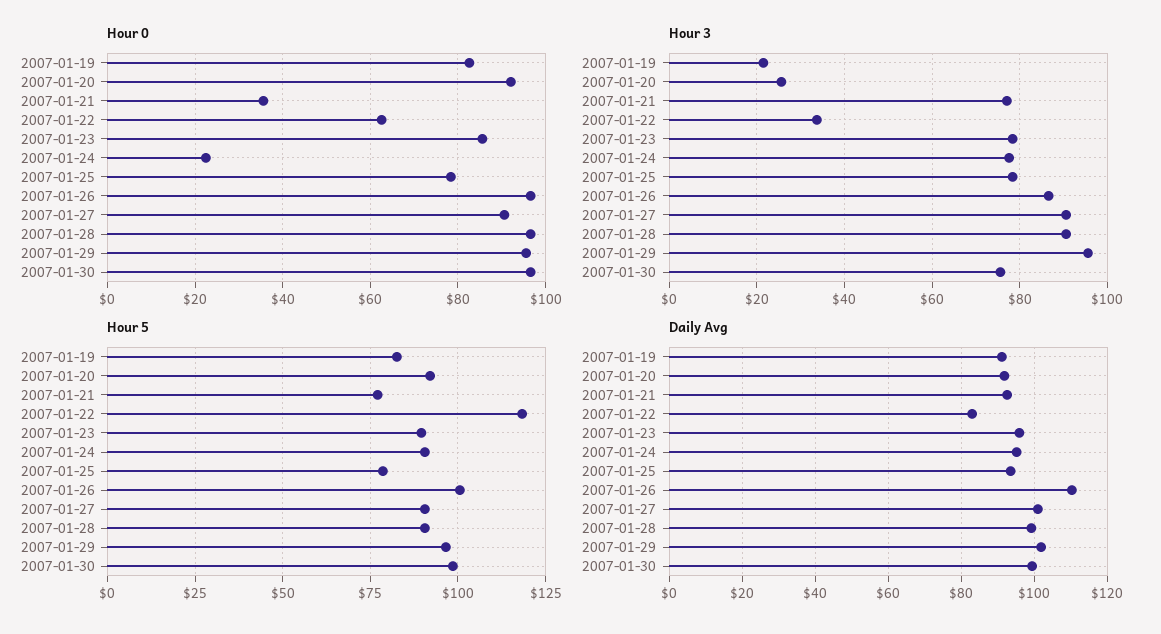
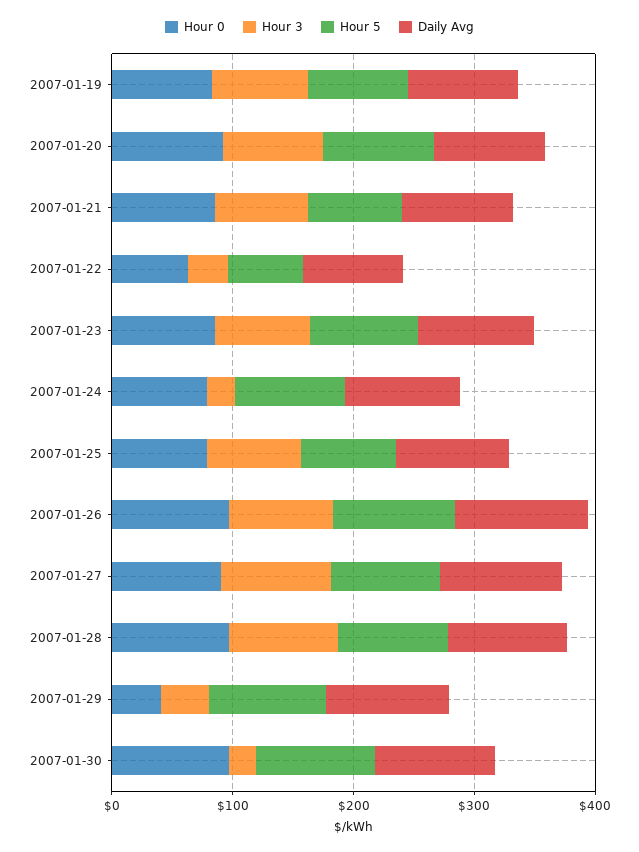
  {
    "Hour 0": {
      "2007-01-19": 82,
      "2007-01-20": 92,
-     "2007-01-21": 36,
+     "2007-01-21": 80,
      "2007-01-22": 62,
      "2007-01-23": 86,
-     "2007-01-24": 22,
+     "2007-01-24": 80,
      "2007-01-25": 78,
      "2007-01-26": 96,
      "2007-01-27": 90,
      "2007-01-28": 96,
-     "2007-01-29": 96,
+     "2007-01-29": 40,
      "2007-01-30": 96
    },
    "Hour 3": {
-     "2007-01-19": 22,
+     "2007-01-19": 80,
-     "2007-01-20": 26,
+     "2007-01-20": 80,
      "2007-01-21": 78,
      "2007-01-22": 34,
      "2007-01-23": 78,
-     "2007-01-24": 78,
+     "2007-01-24": 20,
      "2007-01-25": 78,
      "2007-01-26": 86,
      "2007-01-27": 90,
      "2007-01-28": 90,
-     "2007-01-29": 96,
+     "2007-01-29": 40,
-     "2007-01-30": 76
+     "2007-01-30": 20
    },
    "Hour 5": {
      "2007-01-19": 82.5,
      "2007-01-20": 92.5,
      "2007-01-21": 77.5,
-     "2007-01-22": 117.5,
+     "2007-01-22": 60,
      "2007-01-23": 90,
      "2007-01-24": 90,
      "2007-01-25": 77.5,
      "2007-01-26": 100,
      "2007-01-27": 90,
      "2007-01-28": 90,
      "2007-01-29": 97.5,
      "2007-01-30": 97.5
    },
    "Daily Avg": {
      "2007-01-19": 92,
      "2007-01-20": 92,
      "2007-01-21": 92,
      "2007-01-22": 84,
      "2007-01-23": 96,
      "2007-01-24": 96,
      "2007-01-25": 94,
      "2007-01-26": 110,
      "2007-01-27": 102,
      "2007-01-28": 100,
      "2007-01-29": 102,
      "2007-01-30": 100
    }
  }

